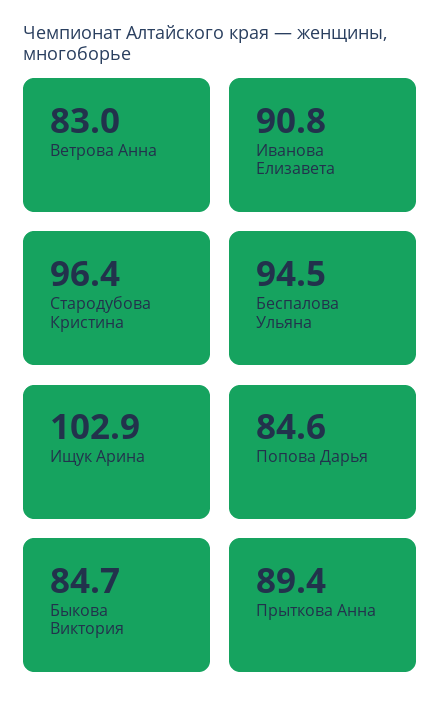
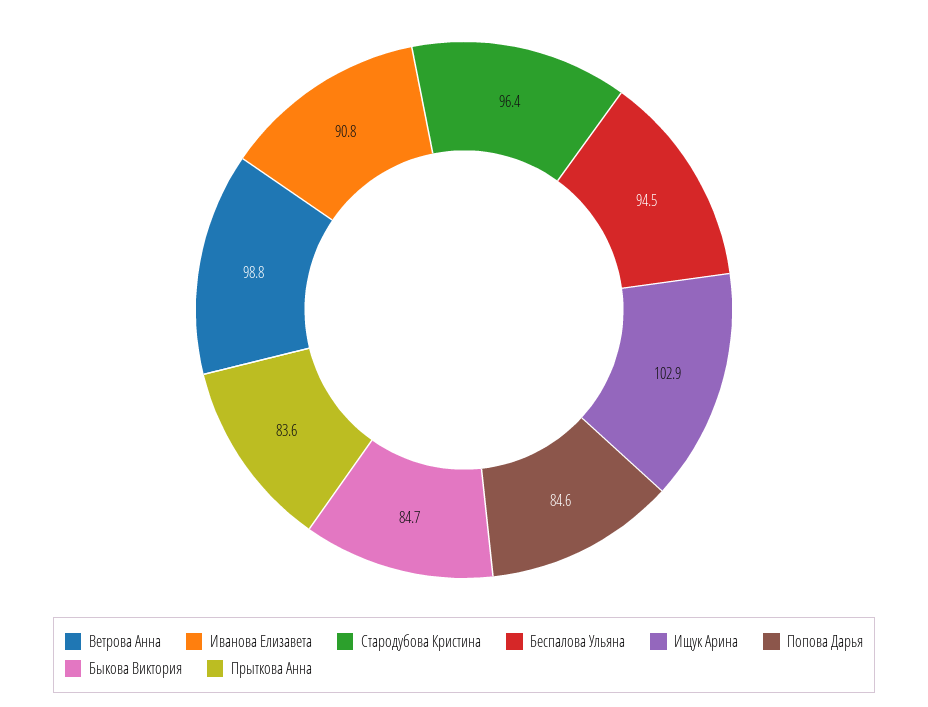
  {
-   "Ветрова Анна": 83,
+   "Ветрова Анна": 98.8,
    "Иванова Елизавета": 90.8,
    "Стародубова Кристина": 96.4,
    "Беспалова Ульяна": 94.5,
    "Ищук Арина": 102.9,
    "Попова Дарья": 84.6,
    "Быкова Виктория": 84.7,
-   "Прыткова Анна": 89.4
+   "Прыткова Анна": 83.6
  }

